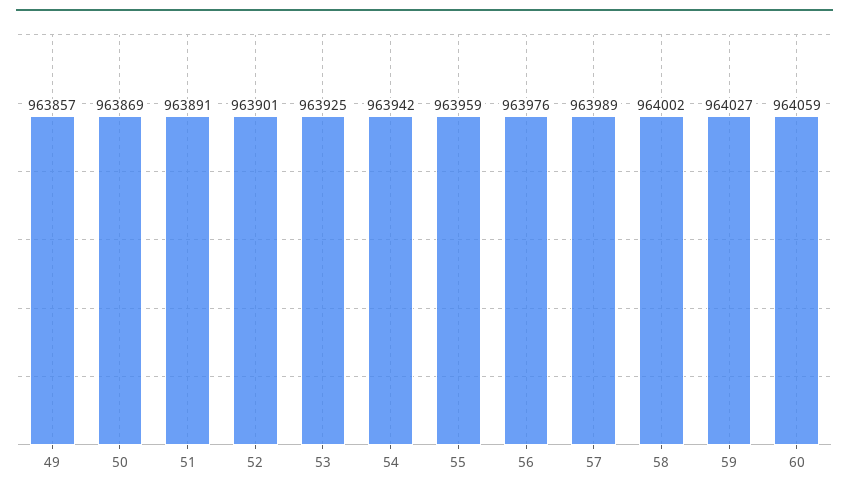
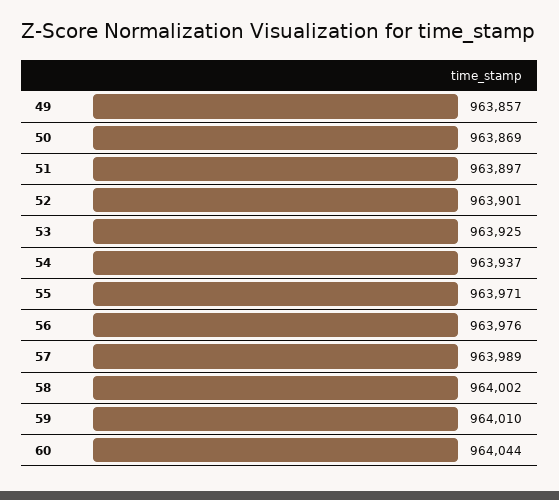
  {
    "49": 963857,
    "50": 963869,
-   "51": 963891,
+   "51": 963897,
    "52": 963901,
    "53": 963925,
-   "54": 963942,
+   "54": 963937,
-   "55": 963959,
+   "55": 963971,
    "56": 963976,
    "57": 963989,
    "58": 964002,
-   "59": 964027,
+   "59": 964010,
-   "60": 964059
+   "60": 964044
  }

